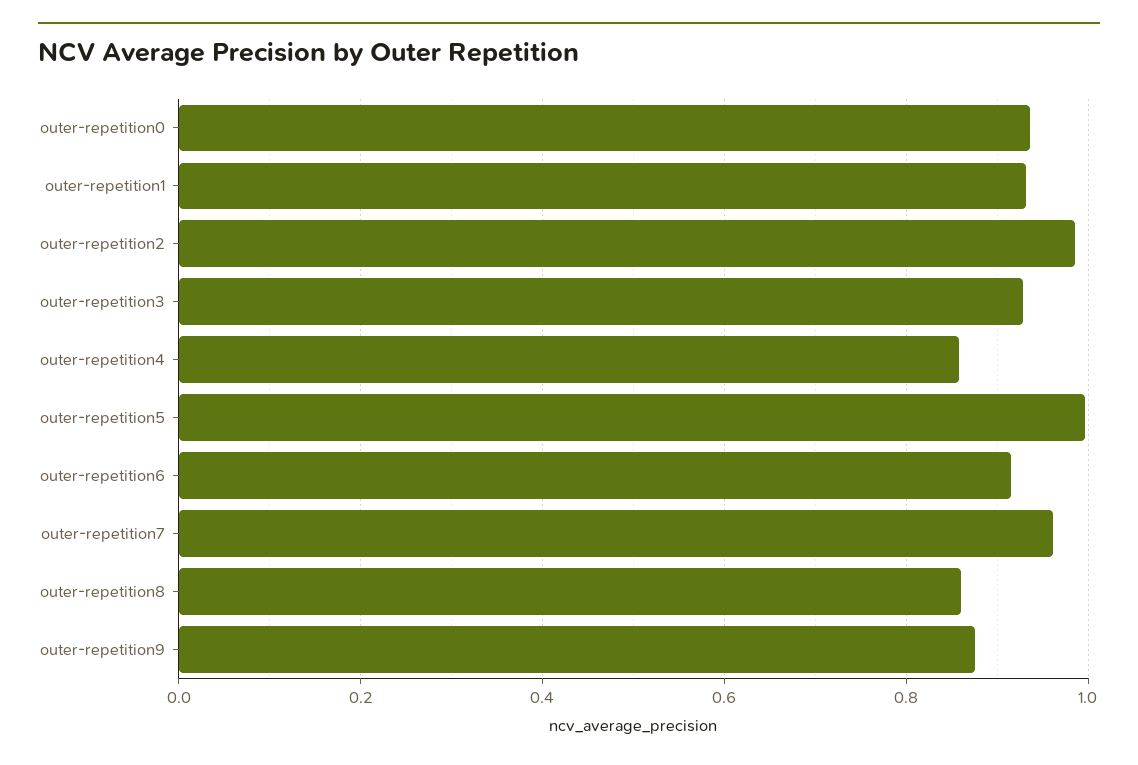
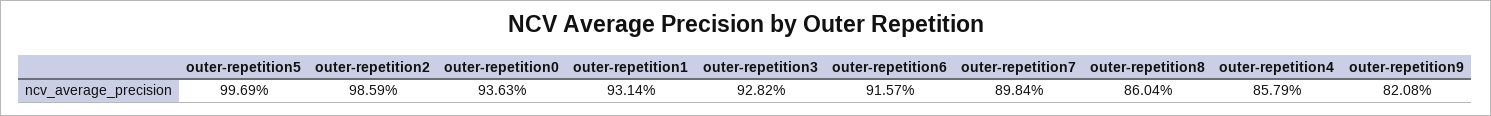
  {
    "outer-repetition0": 0.9363,
    "outer-repetition1": 0.9314,
    "outer-repetition2": 0.9859,
    "outer-repetition3": 0.9282,
    "outer-repetition4": 0.8579,
    "outer-repetition5": 0.9969,
    "outer-repetition6": 0.9157,
-   "outer-repetition7": 0.96,
+   "outer-repetition7": 0.8984,
    "outer-repetition8": 0.8604,
-   "outer-repetition9": 0.88
+   "outer-repetition9": 0.8208
  }

